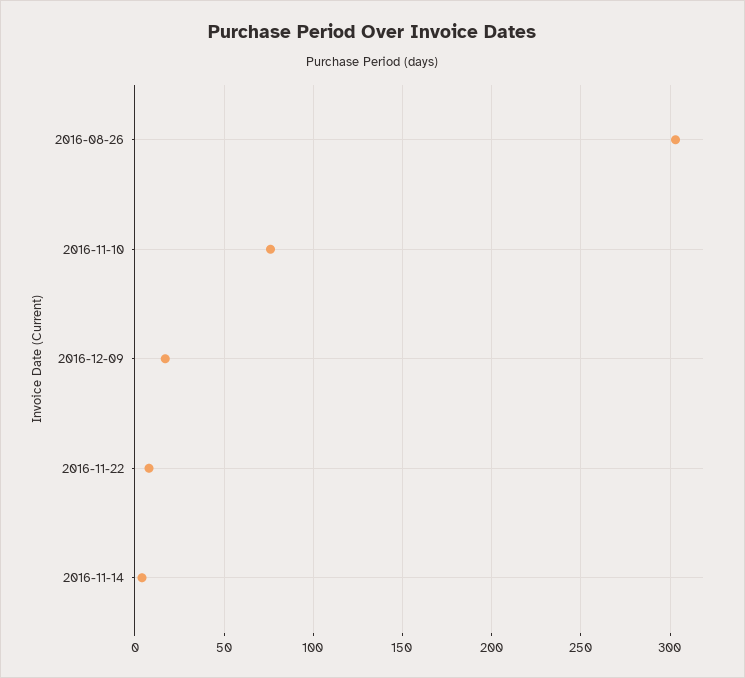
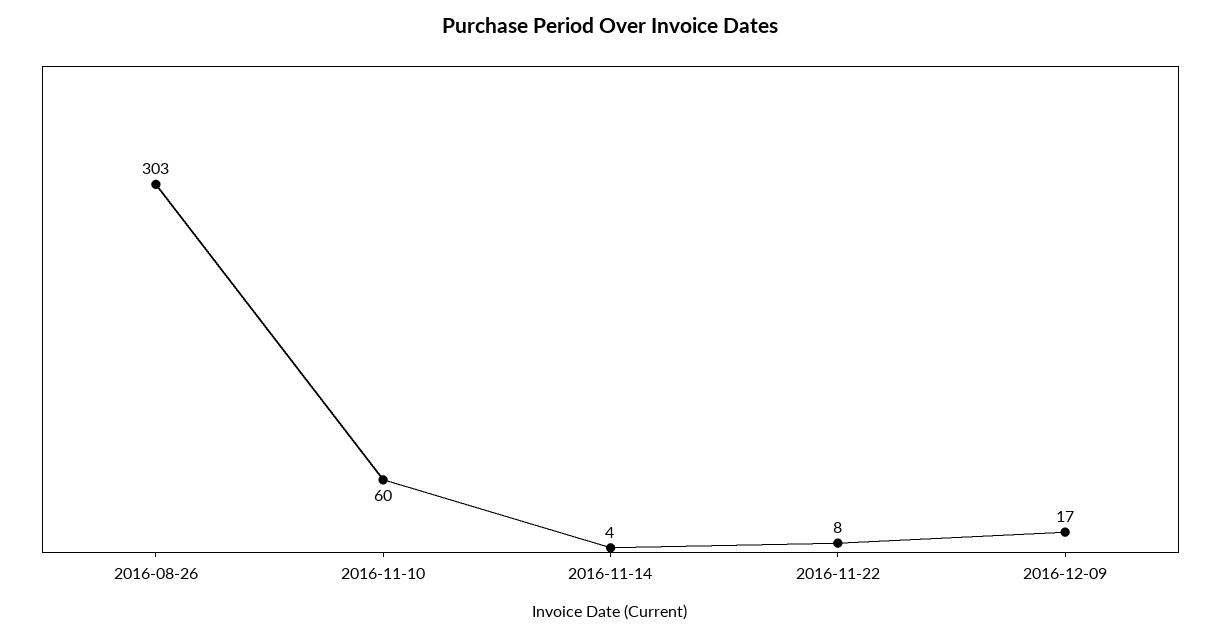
  {
    "2016-08-26": 303,
-   "2016-11-10": 75,
+   "2016-11-10": 60,
    "2016-12-09": 17,
    "2016-11-22": 8,
    "2016-11-14": 4
  }

